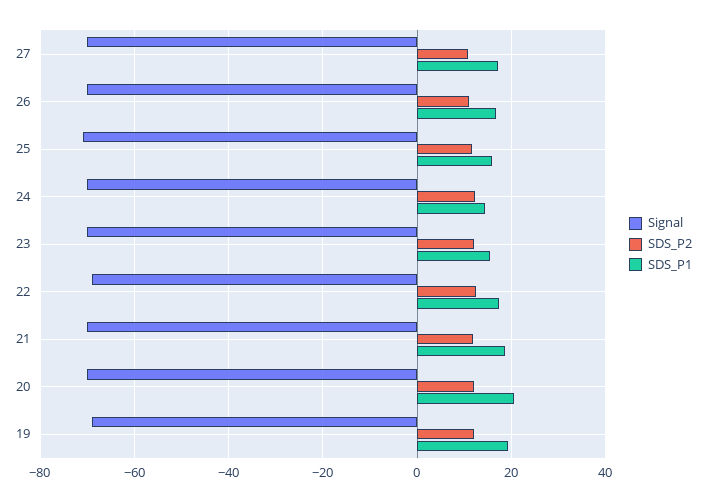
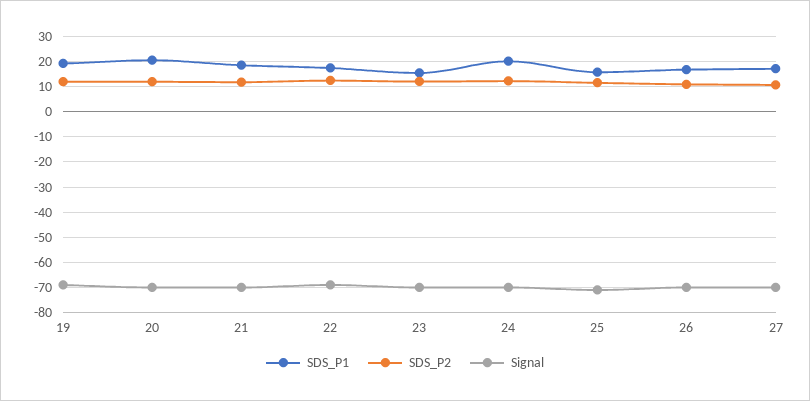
  {
    "Signal": {
      "27": -70,
      "26": -70,
      "25": -72,
      "24": -70,
      "23": -70,
      "22": -70,
      "21": -70,
      "20": -70,
      "19": -70
    },
    "SDS_P2": {
      "27": 10,
      "26": 12,
      "25": 12,
      "24": 12,
      "23": 12,
      "22": 12,
      "21": 12,
      "20": 12,
      "19": 12
    },
    "SDS_P1": {
      "27": 18,
      "26": 16,
      "25": 16,
-     "24": 14,
+     "24": 20,
      "23": 16,
      "22": 18,
      "21": 18,
      "20": 20,
      "19": 20
    }
  }

